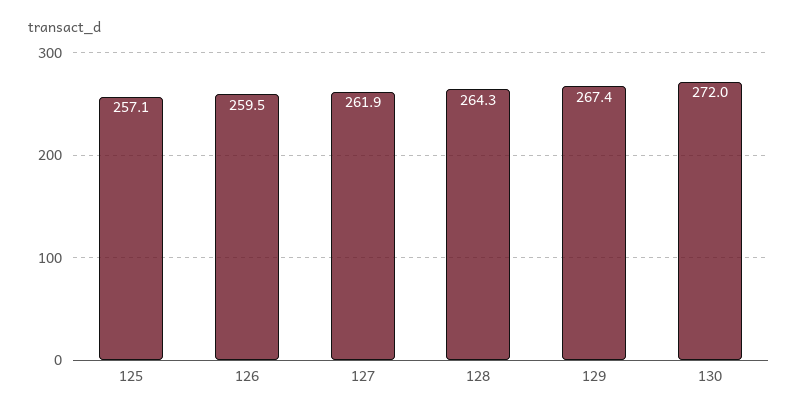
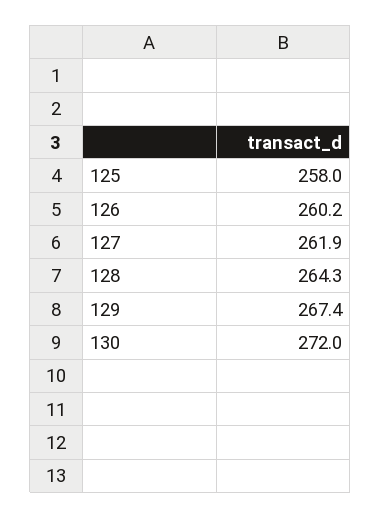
  {
-   "125": 257.1,
+   "125": 258,
-   "126": 259.5,
+   "126": 260.2,
    "127": 261.9,
    "128": 264.3,
    "129": 267.4,
    "130": 272
  }

